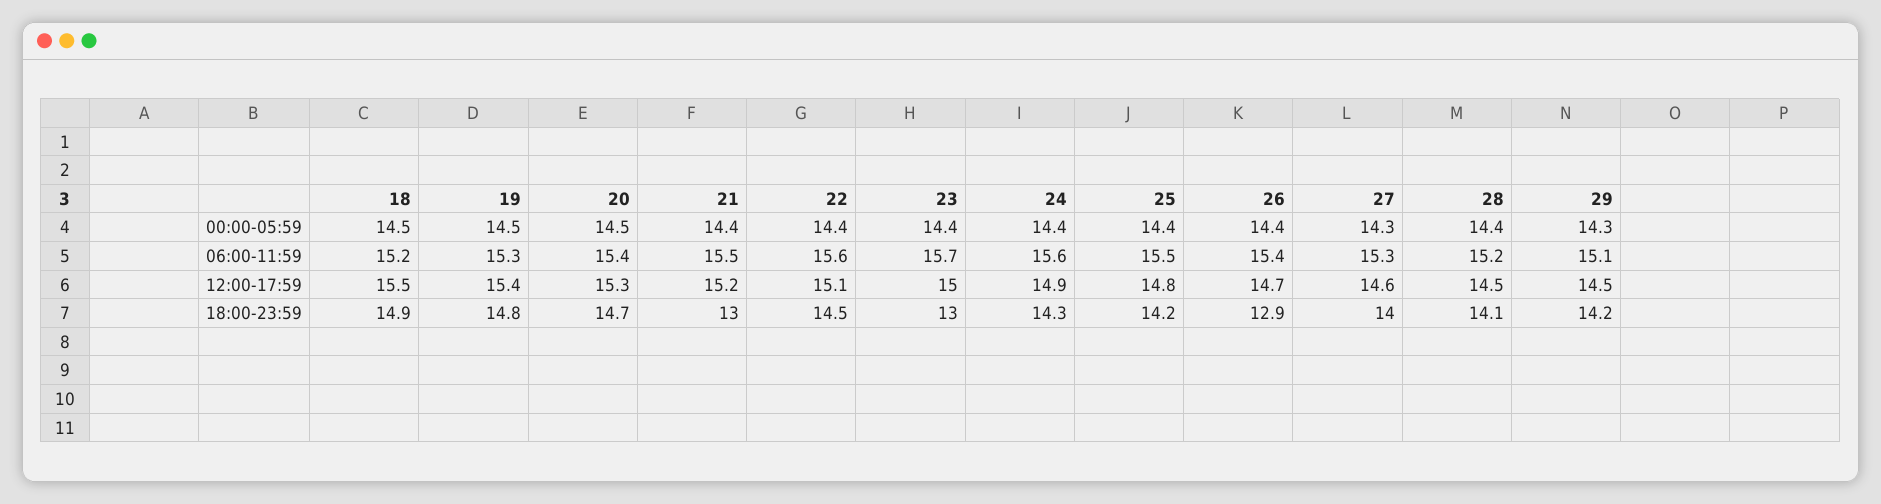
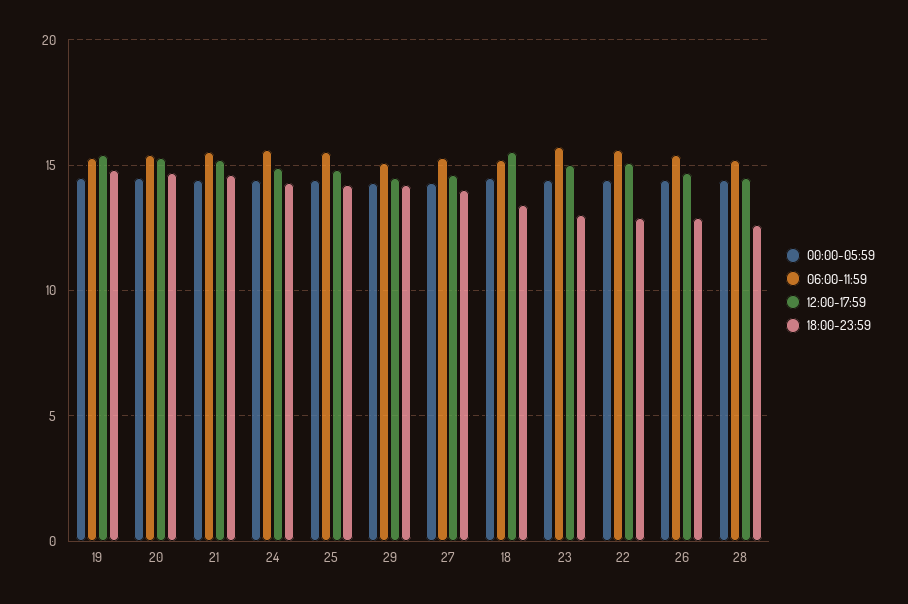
  {
    "00:00-05:59": {
      "18": 14.5,
      "19": 14.5,
      "20": 14.5,
      "21": 14.4,
      "22": 14.4,
      "23": 14.4,
      "24": 14.4,
      "25": 14.4,
      "26": 14.4,
      "27": 14.3,
      "28": 14.4,
      "29": 14.3
    },
    "06:00-11:59": {
      "18": 15.2,
      "19": 15.3,
      "20": 15.4,
      "21": 15.5,
      "22": 15.6,
      "23": 15.7,
      "24": 15.6,
      "25": 15.5,
      "26": 15.4,
      "27": 15.3,
      "28": 15.2,
      "29": 15.1
    },
    "12:00-17:59": {
      "18": 15.5,
      "19": 15.4,
      "20": 15.3,
      "21": 15.2,
      "22": 15.1,
      "23": 15,
      "24": 14.9,
      "25": 14.8,
      "26": 14.7,
      "27": 14.6,
      "28": 14.5,
      "29": 14.5
    },
    "18:00-23:59": {
-     "18": 14.9,
+     "18": 13.5,
      "19": 14.8,
      "20": 14.7,
-     "21": 13,
+     "21": 14.5,
-     "22": 14.5,
+     "22": 13,
      "23": 13,
      "24": 14.3,
      "25": 14.2,
      "26": 12.9,
      "27": 14,
-     "28": 14.1,
+     "28": 12.5,
      "29": 14.2
    }
  }

